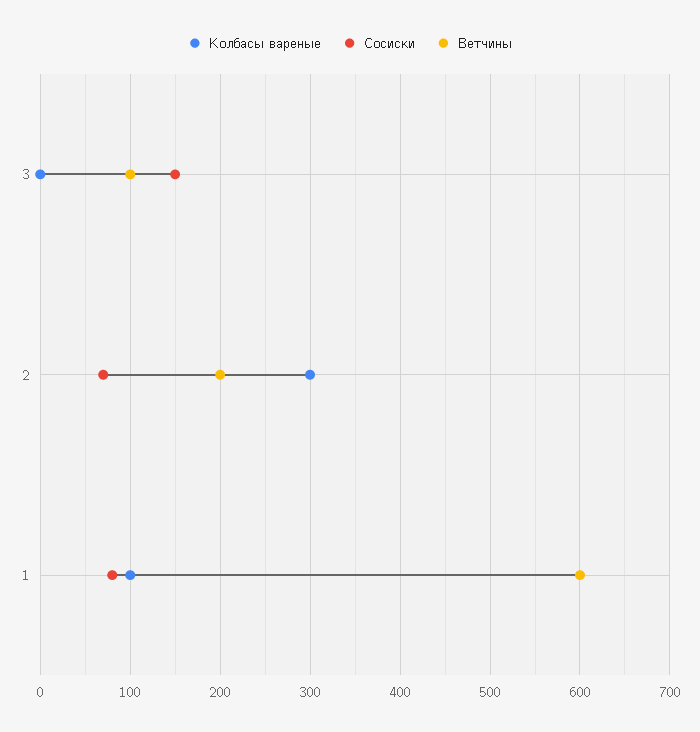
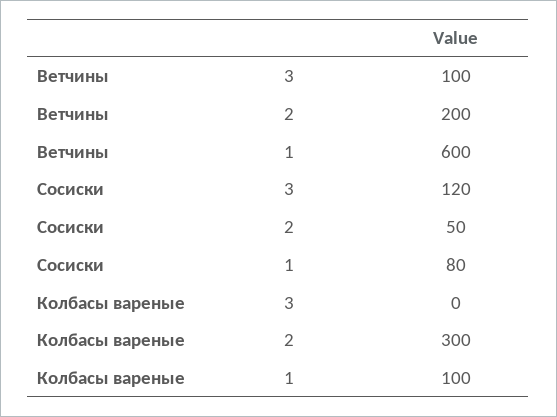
  {
    "Колбасы вареные": {
      "3": 0,
      "2": 300,
      "1": 100
    },
    "Сосиски": {
-     "3": 150,
+     "3": 120,
-     "2": 70,
+     "2": 50,
      "1": 80
    },
    "Ветчины": {
      "3": 100,
      "2": 200,
      "1": 600
    }
  }

